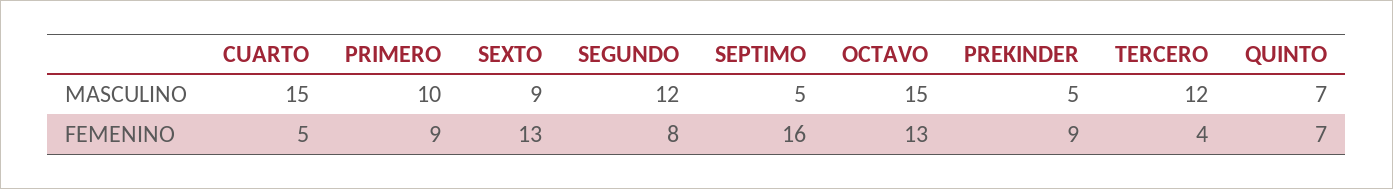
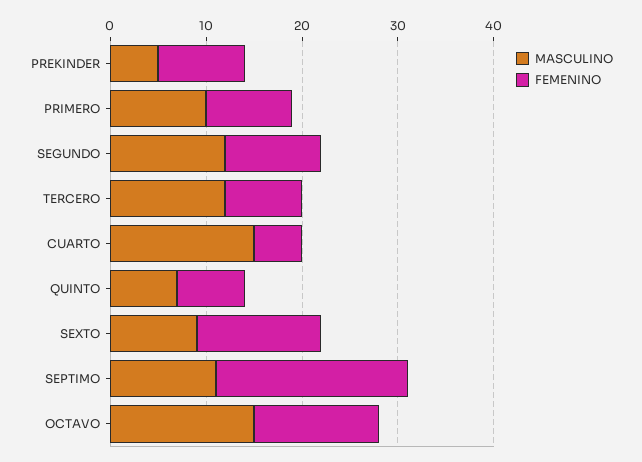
  {
    "MASCULINO": {
      "CUARTO": 15,
      "PRIMERO": 10,
      "SEXTO": 9,
      "SEGUNDO": 12,
-     "SEPTIMO": 5,
+     "SEPTIMO": 11,
      "OCTAVO": 15,
      "PREKINDER": 5,
      "TERCERO": 12,
      "QUINTO": 7
    },
    "FEMENINO": {
      "CUARTO": 5,
      "PRIMERO": 9,
      "SEXTO": 13,
-     "SEGUNDO": 8,
+     "SEGUNDO": 10,
-     "SEPTIMO": 16,
+     "SEPTIMO": 20,
      "OCTAVO": 13,
      "PREKINDER": 9,
-     "TERCERO": 4,
+     "TERCERO": 8,
      "QUINTO": 7
    }
  }

